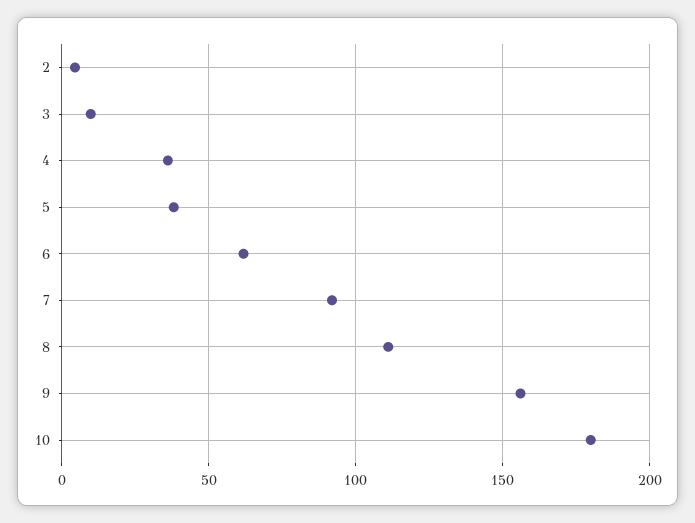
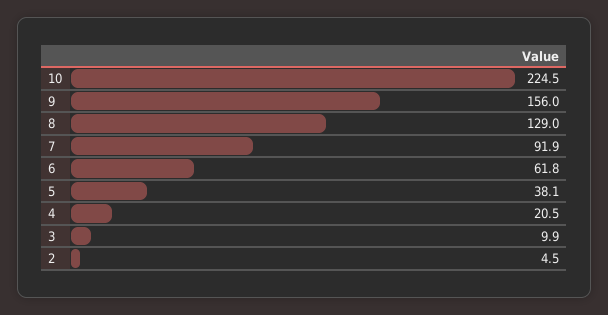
  {
    "2": 4.5,
    "3": 9.9,
-   "4": 35,
+   "4": 20.5,
    "5": 38.1,
    "6": 61.8,
    "7": 91.9,
-   "8": 110,
+   "8": 129,
    "9": 156,
-   "10": 180
+   "10": 224.5
  }

